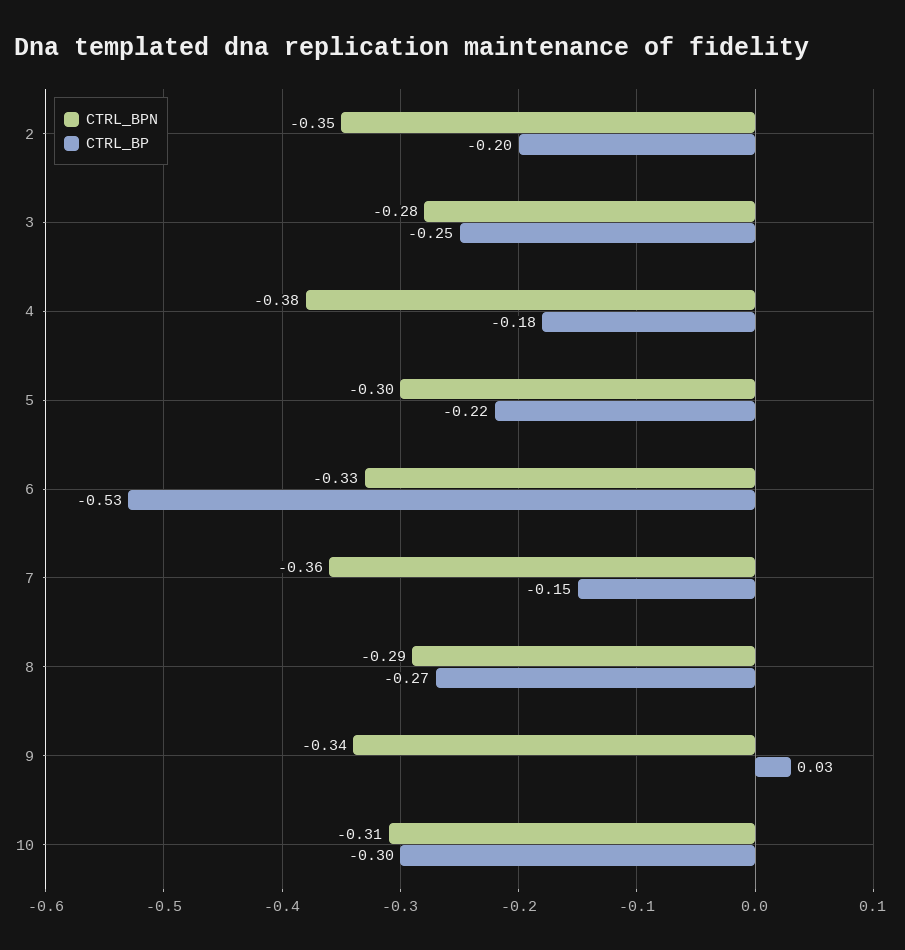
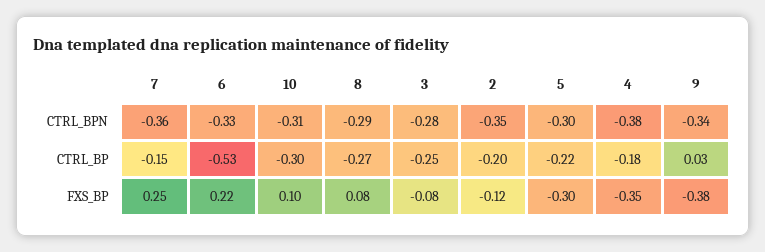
  {
    "CTRL_BPN": {
      "2": -0.35,
      "3": -0.28,
      "4": -0.38,
      "5": -0.3,
      "6": -0.33,
      "7": -0.36,
      "8": -0.29,
      "9": -0.34,
      "10": -0.31
    },
    "CTRL_BP": {
      "2": -0.2,
      "3": -0.25,
      "4": -0.18,
      "5": -0.22,
      "6": -0.53,
      "7": -0.15,
      "8": -0.27,
      "9": 0.03,
      "10": -0.3
-   }
+   },
+   "FXS_BP": {
+     "7": 0.25,
+     "6": 0.22,
+     "10": 0.1,
+     "8": 0.08,
+     "3": -0.08,
+     "2": -0.12,
+     "5": -0.3,
+     "4": -0.35,
+     "9": -0.38
+   }
  }

